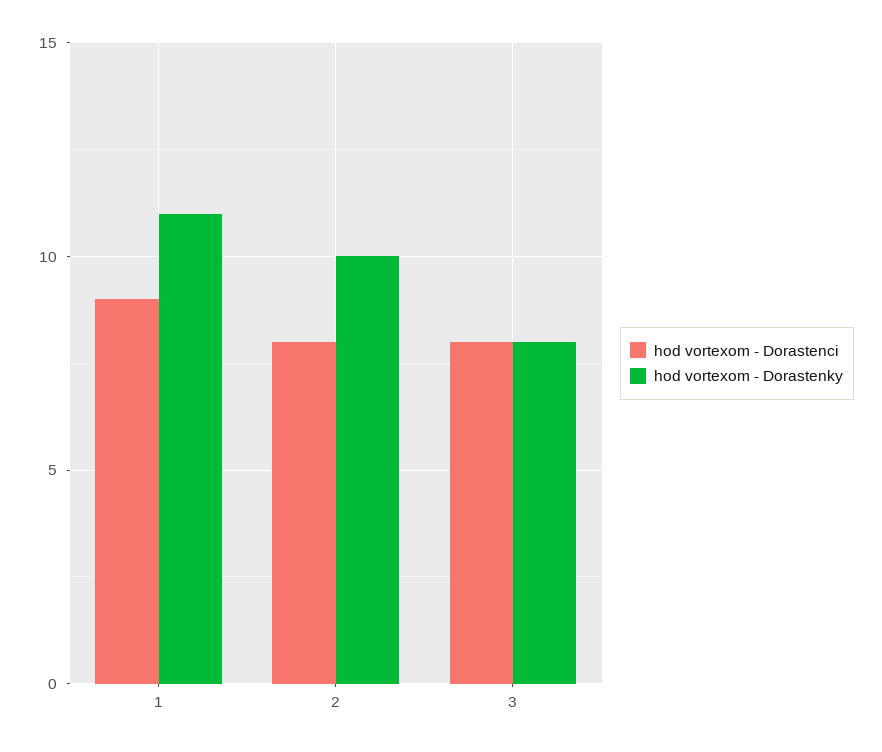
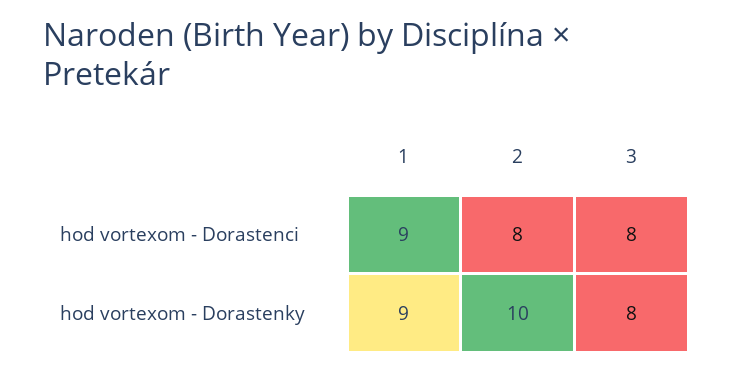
  {
    "hod vortexom - Dorastenci": {
      "1": 9,
      "2": 8,
      "3": 8
    },
    "hod vortexom - Dorastenky": {
-     "1": 11,
+     "1": 9,
      "2": 10,
      "3": 8
    }
  }

